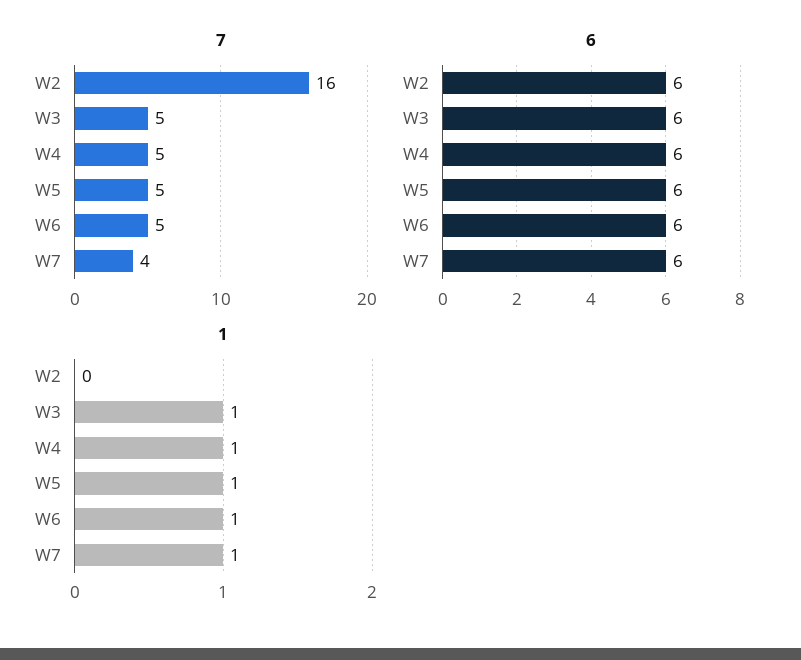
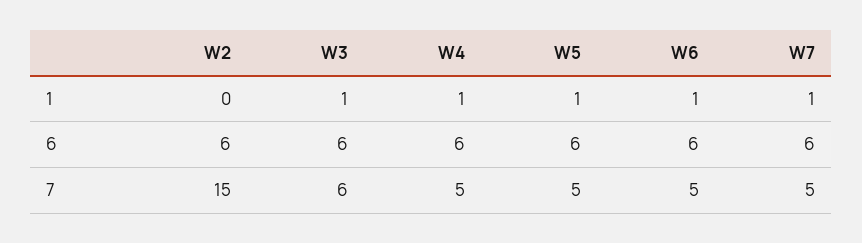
  {
    "7": {
-     "W2": 16,
+     "W2": 15,
-     "W3": 5,
+     "W3": 6,
      "W4": 5,
      "W5": 5,
      "W6": 5,
-     "W7": 4
+     "W7": 5
    },
    "6": {
      "W2": 6,
      "W3": 6,
      "W4": 6,
      "W5": 6,
      "W6": 6,
      "W7": 6
    },
    "1": {
      "W2": 0,
      "W3": 1,
      "W4": 1,
      "W5": 1,
      "W6": 1,
      "W7": 1
    }
  }

